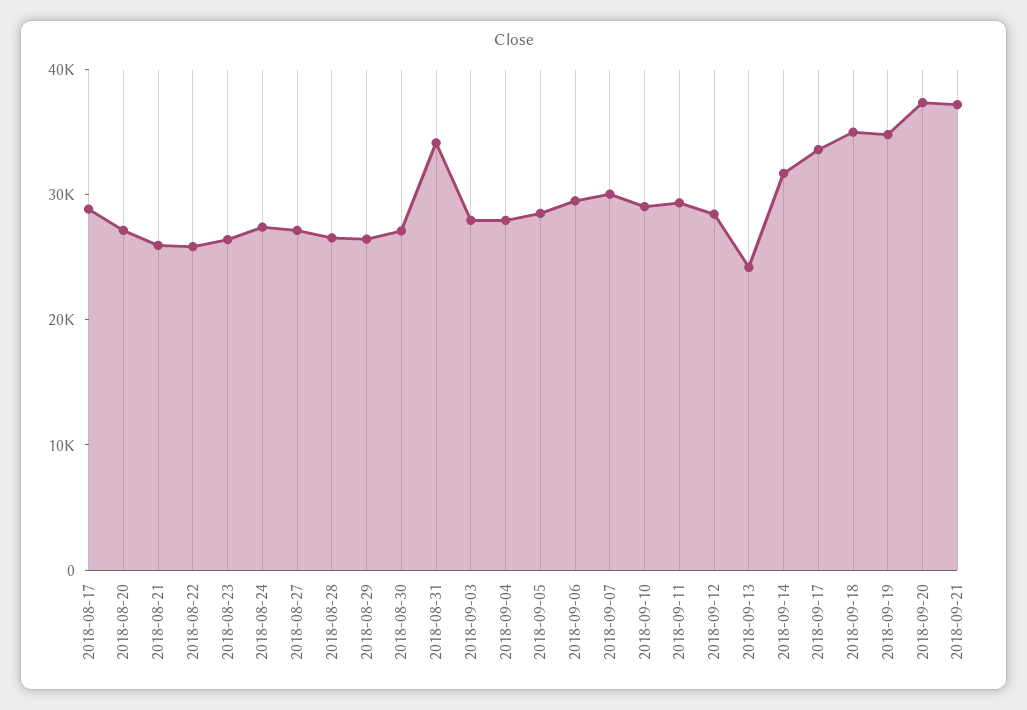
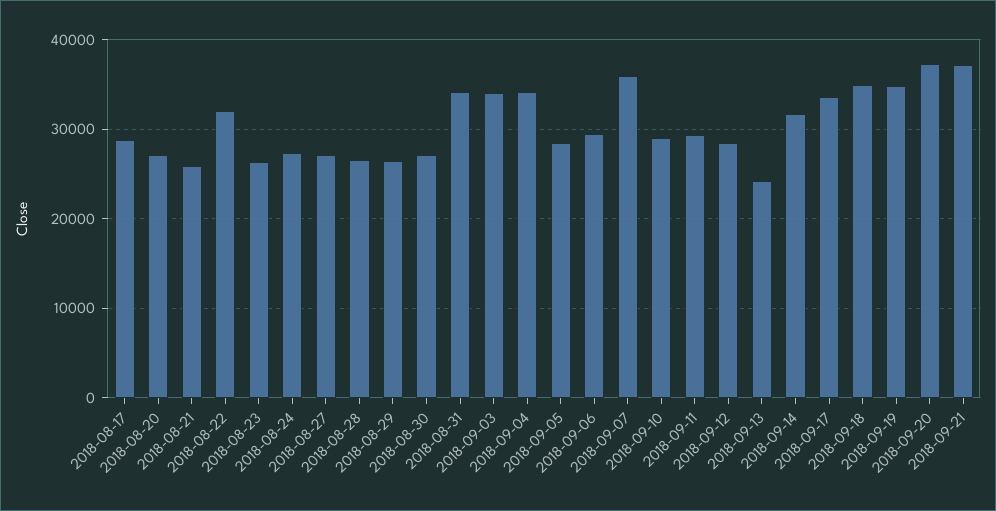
  {
    "2018-08-17": 29000,
    "2018-08-20": 27000,
    "2018-08-21": 26000,
-   "2018-08-22": 26000,
+   "2018-08-22": 32000,
    "2018-08-23": 26000,
    "2018-08-24": 27000,
    "2018-08-27": 27000,
    "2018-08-28": 27000,
    "2018-08-29": 26000,
    "2018-08-30": 27000,
    "2018-08-31": 34000,
-   "2018-09-03": 28000,
+   "2018-09-03": 34000,
-   "2018-09-04": 28000,
+   "2018-09-04": 34000,
    "2018-09-05": 29000,
    "2018-09-06": 30000,
-   "2018-09-07": 30000,
+   "2018-09-07": 36000,
    "2018-09-10": 29000,
    "2018-09-11": 29000,
    "2018-09-12": 28000,
    "2018-09-13": 24000,
    "2018-09-14": 32000,
    "2018-09-17": 34000,
    "2018-09-18": 35000,
    "2018-09-19": 35000,
    "2018-09-20": 37000,
    "2018-09-21": 37000
  }

